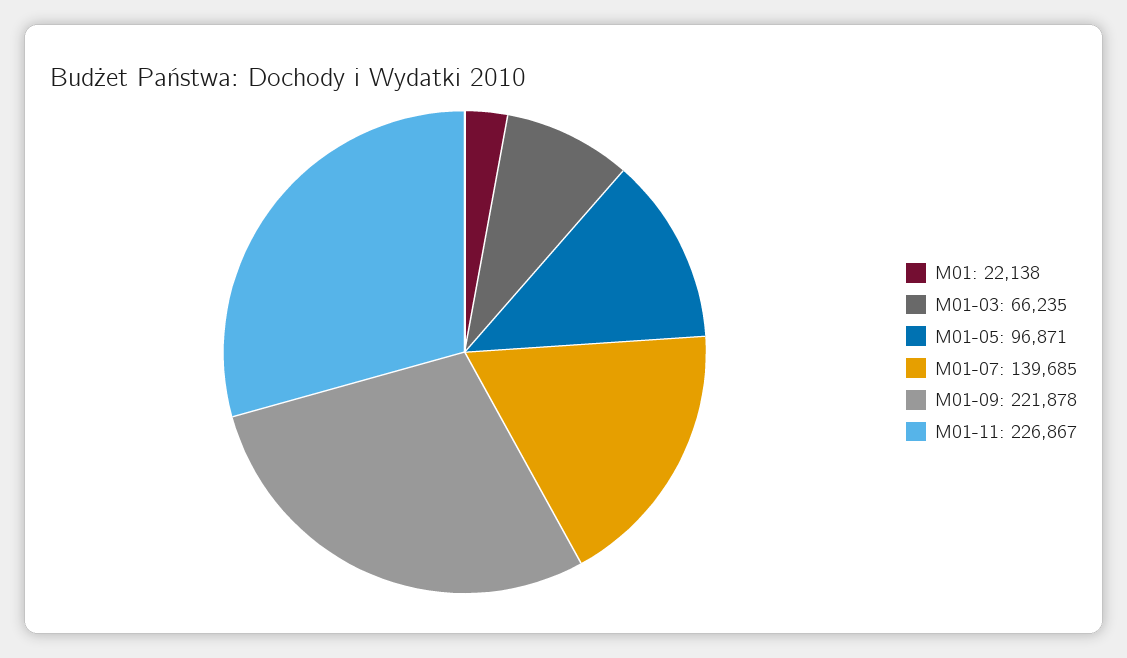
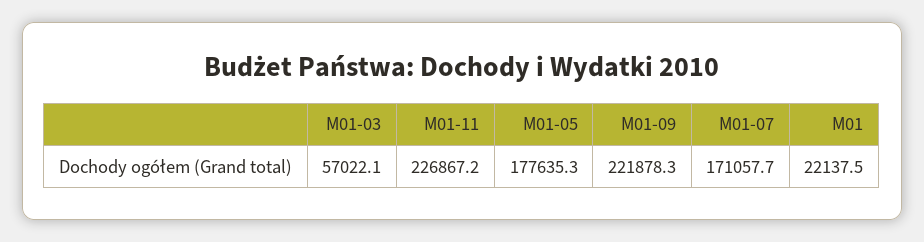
  {
    "M01": 22137.5,
-   "M01-03": 66235,
+   "M01-03": 57022.1,
-   "M01-05": 96871,
+   "M01-05": 177635.3,
-   "M01-07": 139685,
+   "M01-07": 171057.7,
    "M01-09": 221878.3,
    "M01-11": 226867.2
  }

